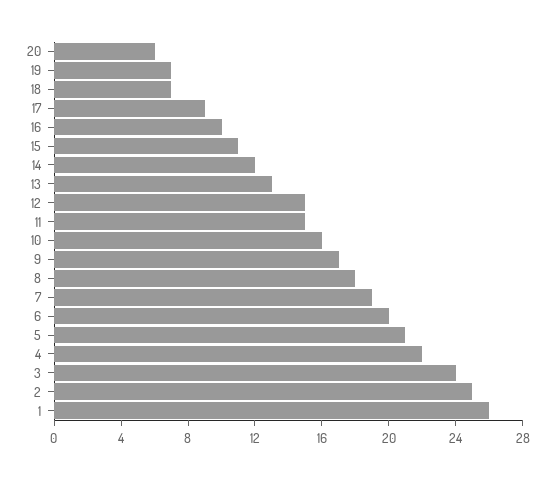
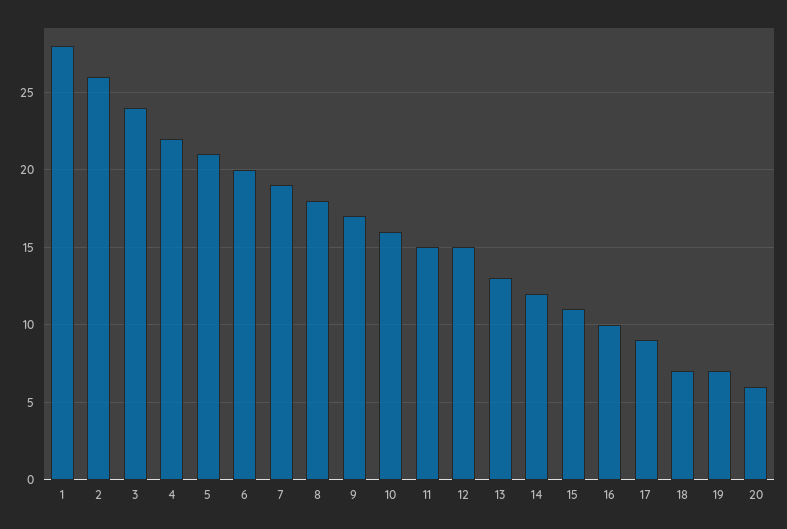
  {
    "20": 6,
    "19": 7,
    "18": 7,
    "17": 9,
    "16": 10,
    "15": 11,
    "14": 12,
    "13": 13,
    "12": 15,
    "11": 15,
    "10": 16,
    "9": 17,
    "8": 18,
    "7": 19,
    "6": 20,
    "5": 21,
    "4": 22,
    "3": 24,
-   "2": 25,
+   "2": 26,
-   "1": 26
+   "1": 28
  }

